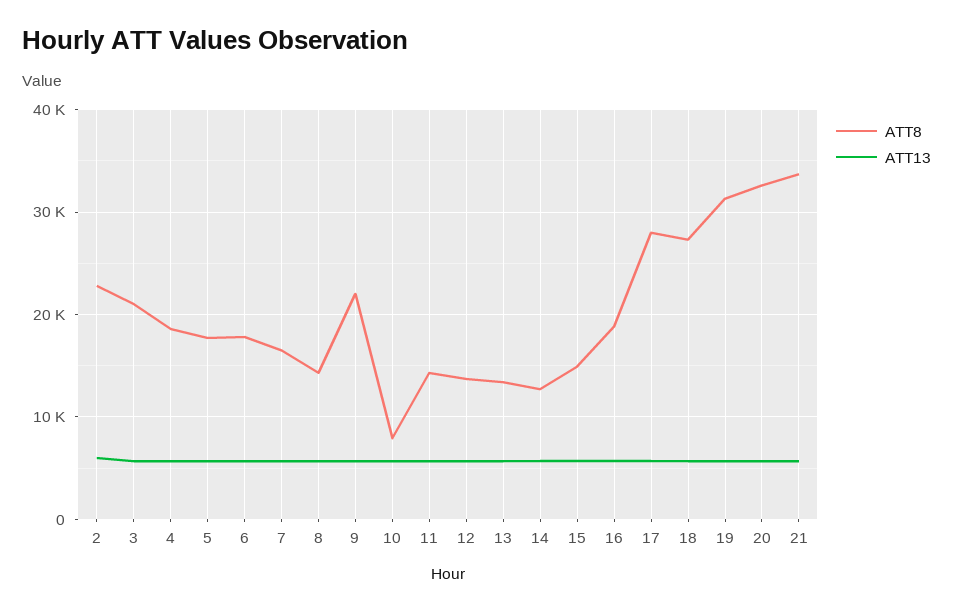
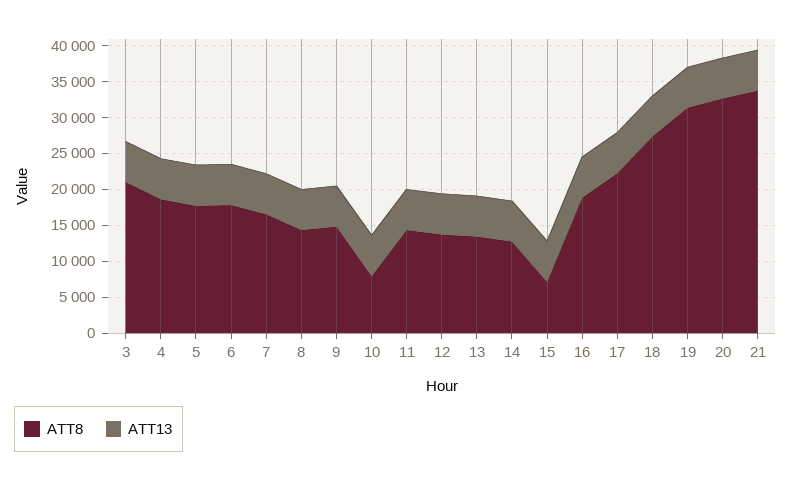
  {
    "ATT8": {
-     "2": 23000,
      "3": 21000,
      "4": 19000,
      "5": 18000,
      "6": 18000,
      "7": 17000,
      "8": 14000,
-     "9": 22000,
+     "9": 15000,
      "10": 8000,
      "11": 14000,
      "12": 14000,
      "13": 13000,
      "14": 13000,
-     "15": 15000,
+     "15": 7500,
      "16": 19000,
-     "17": 28000,
+     "17": 22500,
      "18": 27000,
      "19": 31000,
      "20": 33000,
      "21": 34000
    },
    "ATT13": {
-     "2": 6000,
      "3": 6000,
      "4": 6000,
      "5": 6000,
      "6": 6000,
      "7": 6000,
      "8": 6000,
      "9": 6000,
      "10": 6000,
      "11": 6000,
      "12": 6000,
      "13": 6000,
      "14": 6000,
      "15": 6000,
      "16": 6000,
      "17": 6000,
      "18": 6000,
      "19": 6000,
      "20": 6000,
      "21": 6000
    }
  }

